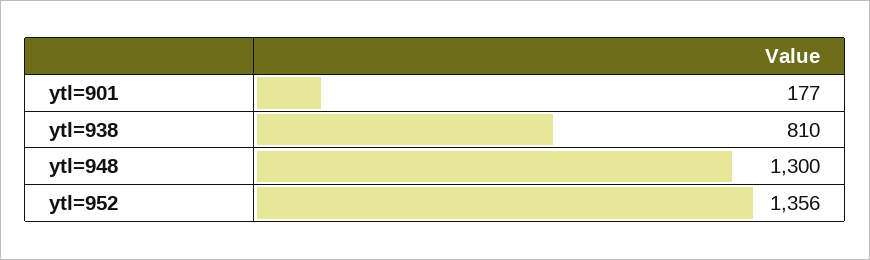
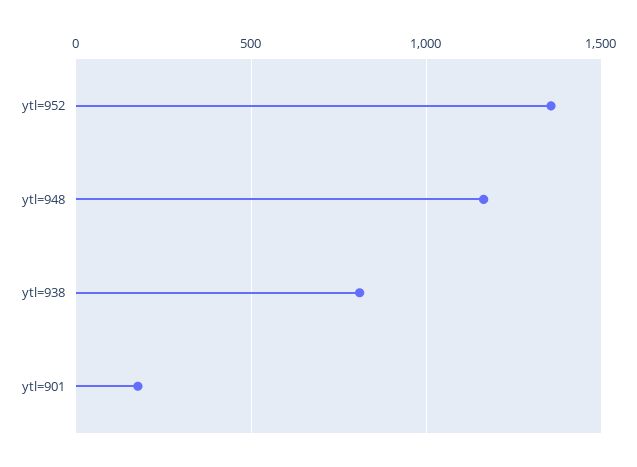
  {
    "ytl=901": 177,
    "ytl=938": 810,
-   "ytl=948": 1300,
+   "ytl=948": 1150,
    "ytl=952": 1356
  }

